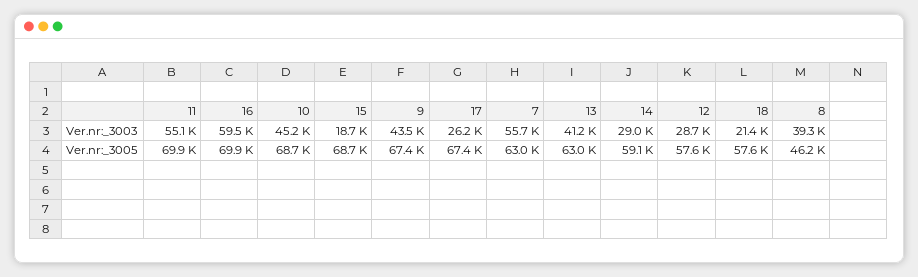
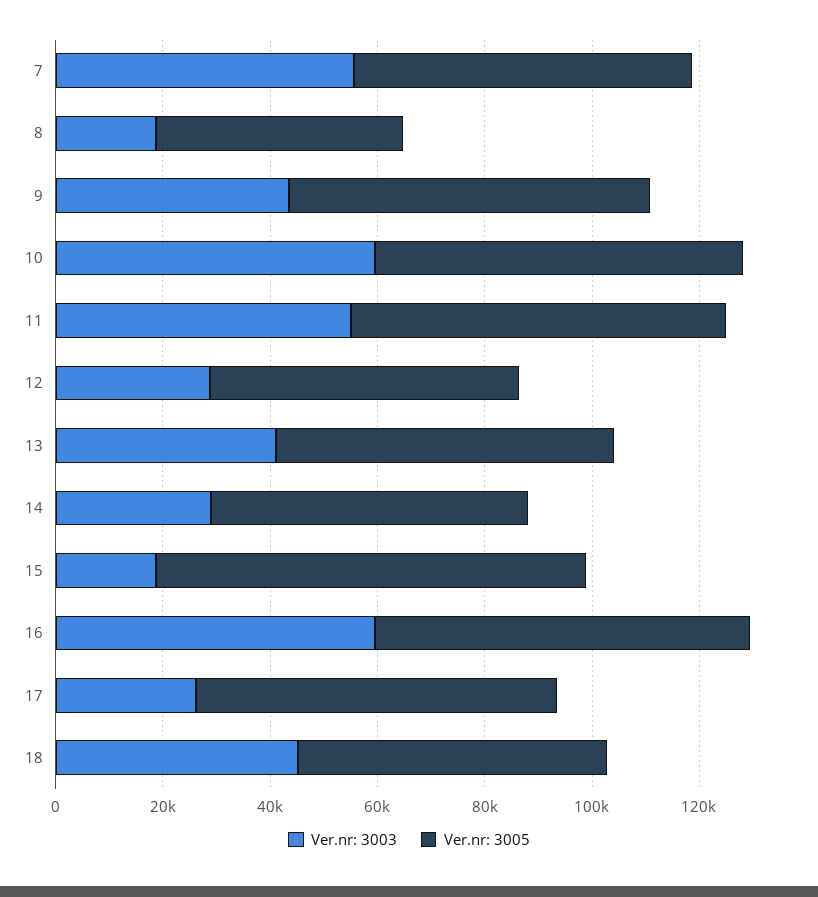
  {
    "Ver.nr:_3003": {
      "11": 55100,
      "16": 59500,
-     "10": 45200,
+     "10": 60000,
      "15": 18700,
      "9": 43500,
      "17": 26200,
      "7": 55700,
      "13": 41200,
      "14": 29000,
      "12": 28700,
-     "18": 21400,
+     "18": 45000,
-     "8": 39300
+     "8": 20000
    },
    "Ver.nr:_3005": {
      "11": 69900,
      "16": 69900,
      "10": 68700,
-     "15": 68700,
+     "15": 80000,
      "9": 67400,
      "17": 67400,
      "7": 63000,
      "13": 63000,
      "14": 59100,
      "12": 57600,
      "18": 57600,
      "8": 46200
    }
  }

